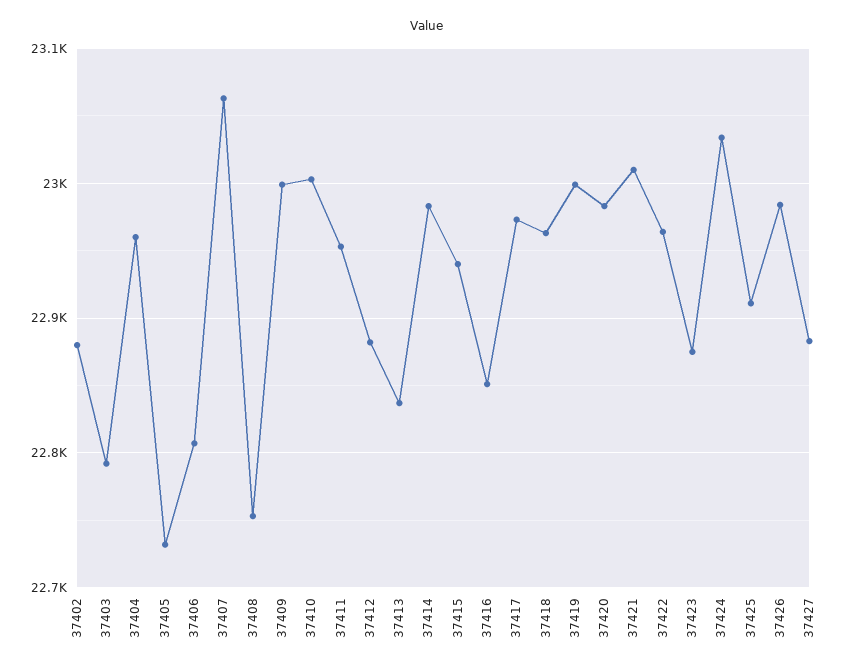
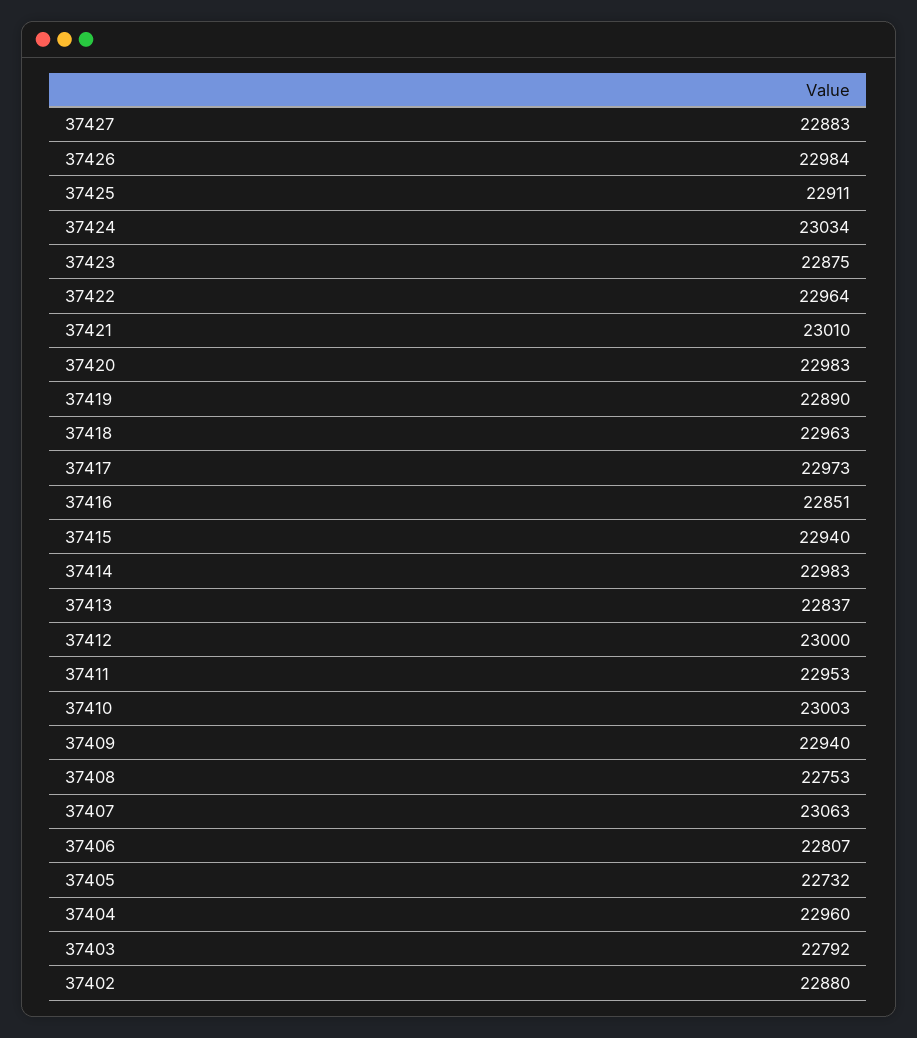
  {
    "37402": 22880,
    "37403": 22792,
    "37404": 22960,
    "37405": 22732,
    "37406": 22807,
    "37407": 23063,
    "37408": 22753,
-   "37409": 23000,
+   "37409": 22940,
    "37410": 23003,
    "37411": 22953,
-   "37412": 22880,
+   "37412": 23000,
    "37413": 22837,
    "37414": 22983,
    "37415": 22940,
    "37416": 22851,
    "37417": 22973,
    "37418": 22963,
-   "37419": 23000,
+   "37419": 22890,
    "37420": 22983,
    "37421": 23010,
    "37422": 22964,
    "37423": 22875,
    "37424": 23034,
    "37425": 22911,
    "37426": 22984,
    "37427": 22883
  }

